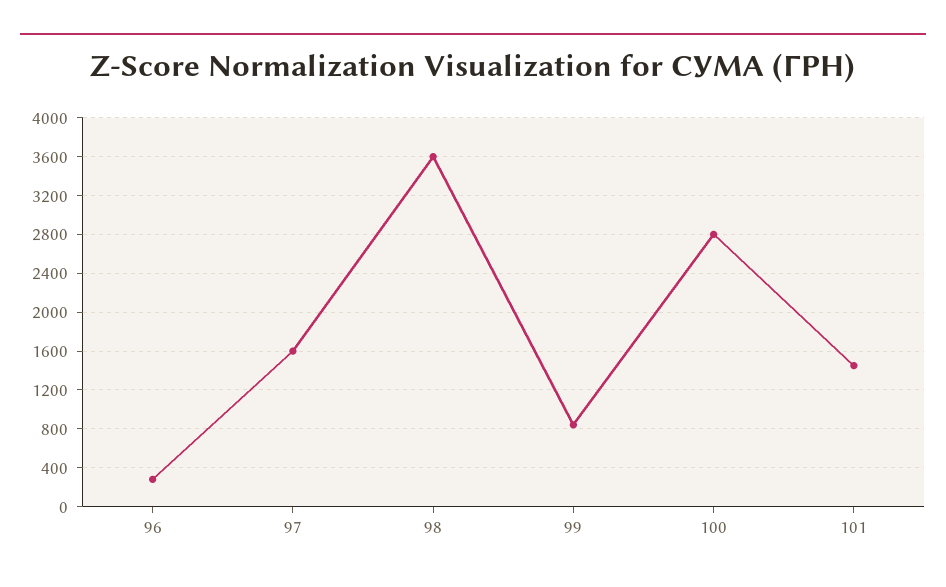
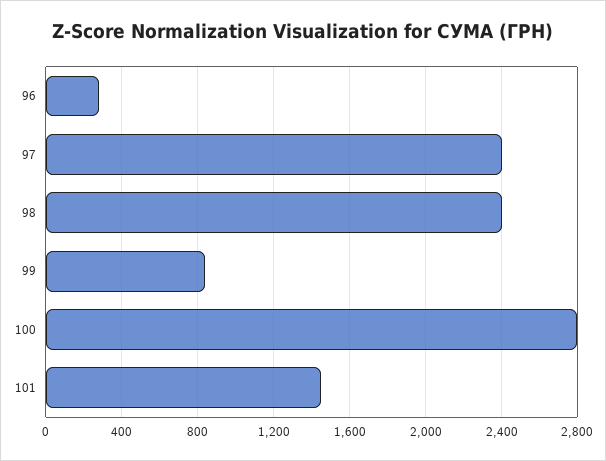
  {
    "96": 300,
-   "97": 1600,
+   "97": 2400,
-   "98": 3600,
+   "98": 2400,
    "99": 850,
    "100": 2800,
    "101": 1450
  }

